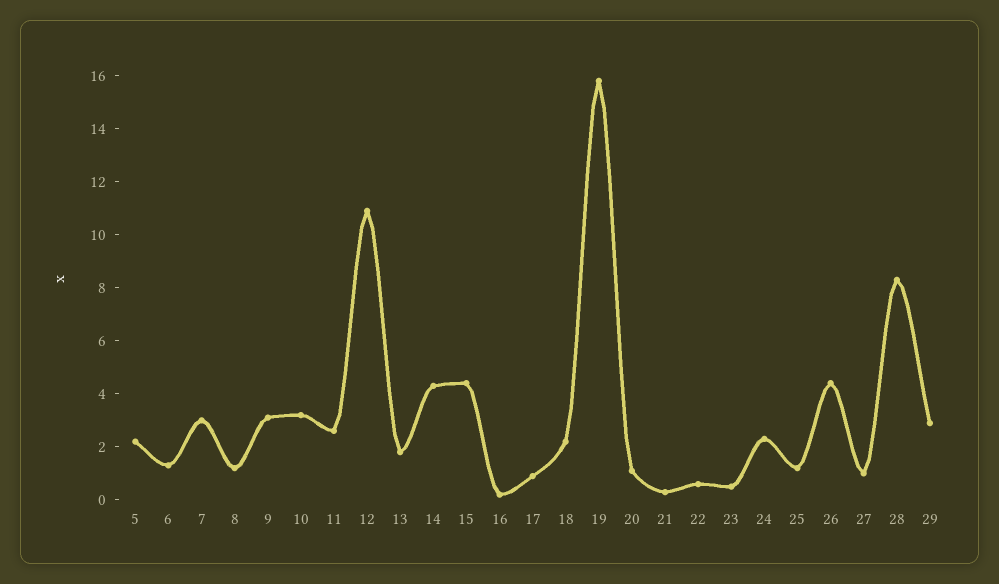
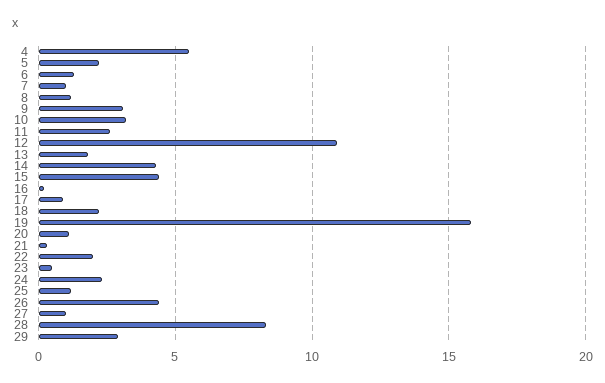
  {
    "5": 2,
    "6": 1.5,
-   "7": 3,
+   "7": 1,
    "8": 1,
    "9": 3,
    "10": 3,
    "11": 2.5,
    "12": 11,
    "13": 2,
    "14": 4.5,
    "15": 4.5,
    "16": 0,
    "17": 1,
    "18": 2,
    "19": 16,
    "20": 1,
    "21": 0.5,
-   "22": 0.5,
+   "22": 2,
    "23": 0.5,
    "24": 2.5,
    "25": 1,
    "26": 4.5,
    "27": 1,
    "28": 8.5,
-   "29": 3
+   "29": 3,
+   "4": 5.5
  }

